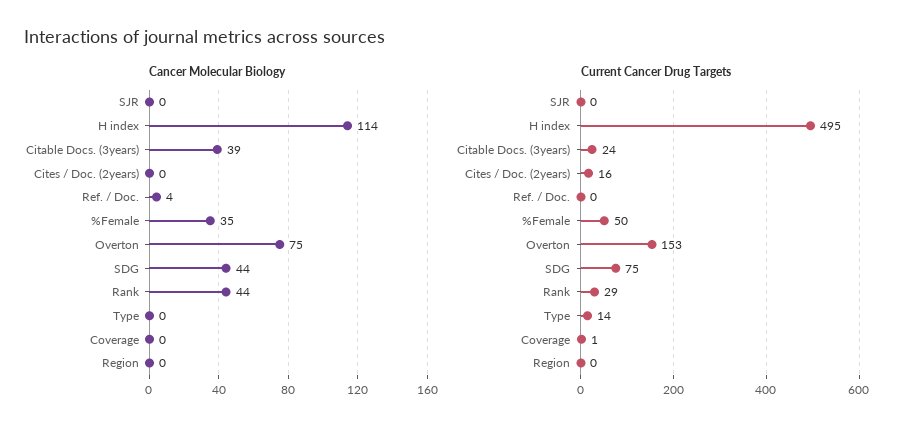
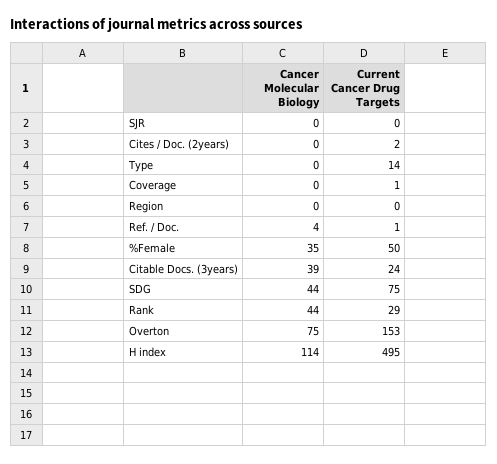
  {
    "Cancer Molecular Biology": {
      "SJR": 0,
      "H index": 114,
      "Citable Docs. (3years)": 39,
      "Cites / Doc. (2years)": 0,
      "Ref. / Doc.": 4,
      "%Female": 35,
      "Overton": 75,
      "SDG": 44,
      "Rank": 44,
      "Type": 0,
      "Coverage": 0,
      "Region": 0
    },
    "Current Cancer Drug Targets": {
      "SJR": 0,
      "H index": 495,
      "Citable Docs. (3years)": 24,
-     "Cites / Doc. (2years)": 16,
+     "Cites / Doc. (2years)": 2,
-     "Ref. / Doc.": 0,
+     "Ref. / Doc.": 1,
      "%Female": 50,
      "Overton": 153,
      "SDG": 75,
      "Rank": 29,
      "Type": 14,
      "Coverage": 1,
      "Region": 0
    }
  }

